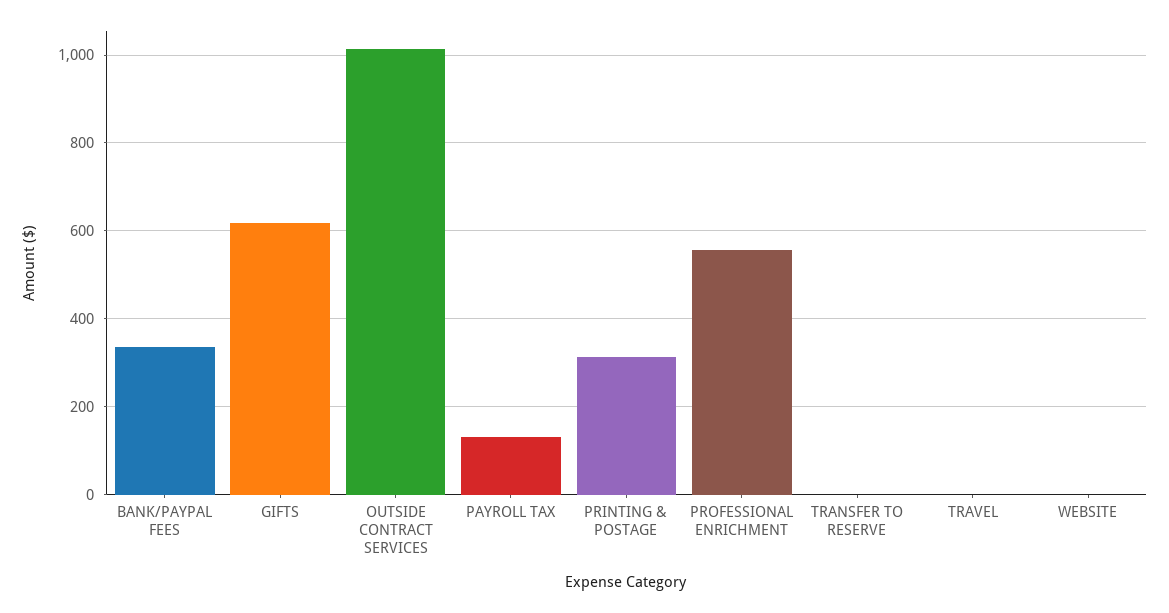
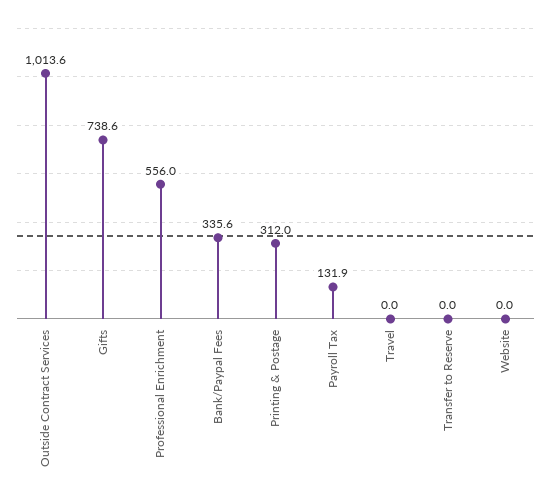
  {
    "BANK/PAYPAL FEES": 335.6,
-   "GIFTS": 620,
+   "GIFTS": 738.6,
    "OUTSIDE CONTRACT SERVICES": 1013.6,
    "PAYROLL TAX": 131.9,
    "PRINTING & POSTAGE": 312,
    "PROFESSIONAL ENRICHMENT": 556,
    "TRANSFER TO RESERVE": 0,
    "TRAVEL": 0,
    "WEBSITE": 0
  }

